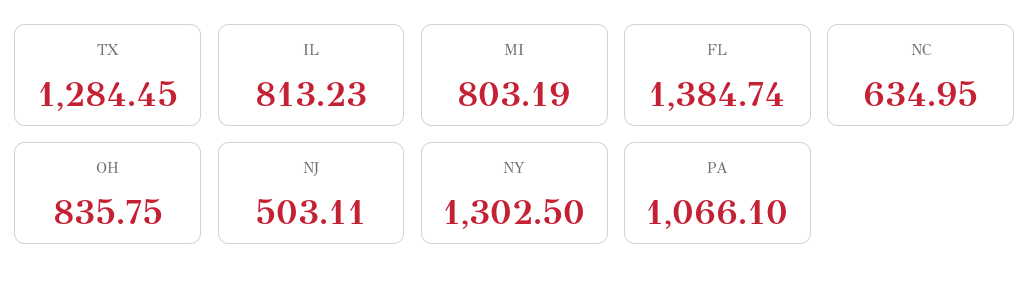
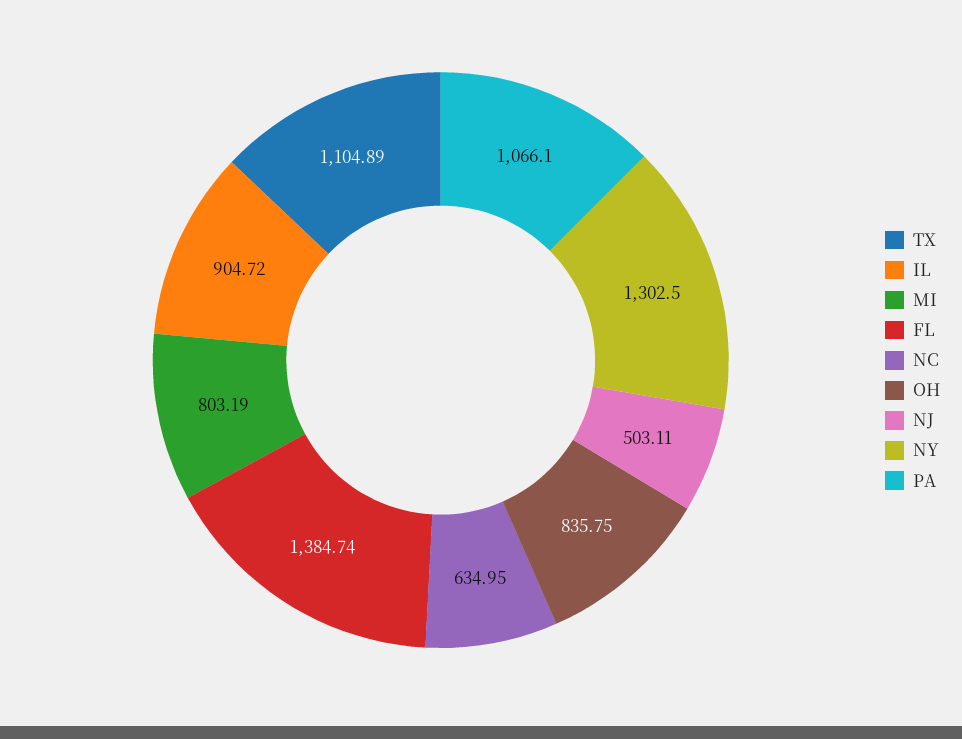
  {
-   "TX": 1284.45,
+   "TX": 1104.89,
-   "IL": 813.23,
+   "IL": 904.72,
    "MI": 803.19,
    "FL": 1384.74,
    "NC": 634.95,
    "OH": 835.75,
    "NJ": 503.11,
    "NY": 1302.5,
    "PA": 1066.1
  }

